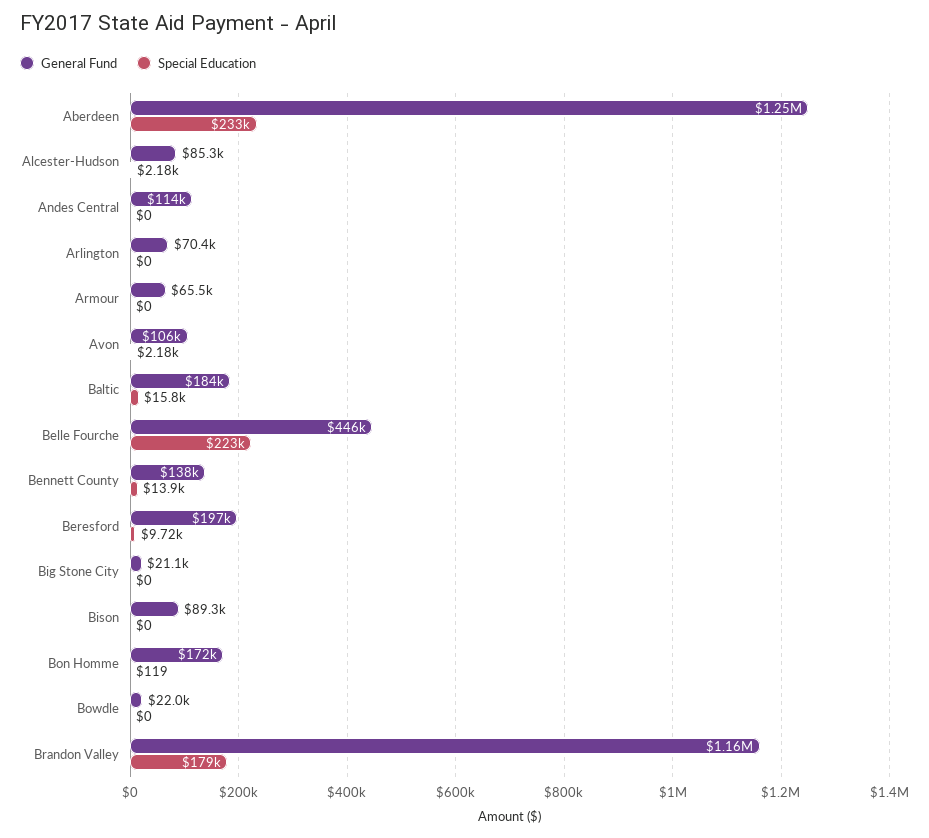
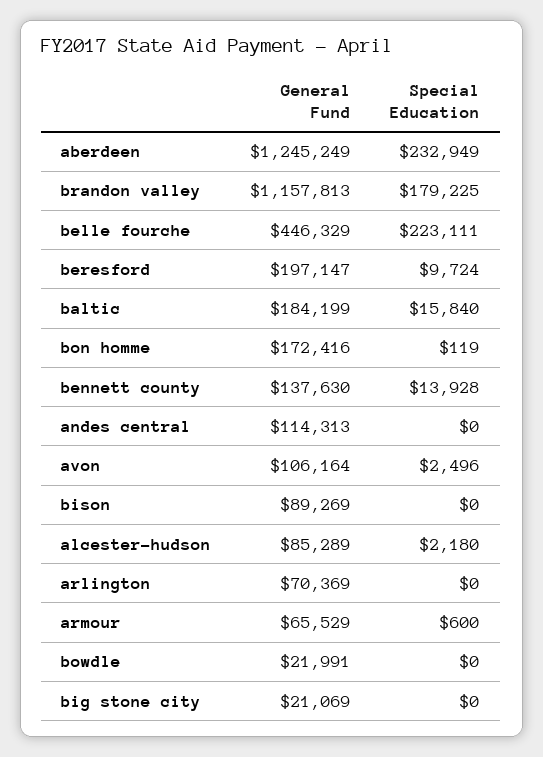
  {
    "General Fund": {
      "Aberdeen": 1245249,
      "Alcester-Hudson": 85289,
      "Andes Central": 114313,
      "Arlington": 70369,
      "Armour": 65529,
      "Avon": 106164,
      "Baltic": 184199,
      "Belle Fourche": 446329,
      "Bennett County": 137630,
      "Beresford": 197147,
      "Big Stone City": 21069,
      "Bison": 89269,
      "Bon Homme": 172416,
      "Bowdle": 21991,
      "Brandon Valley": 1157813
    },
    "Special Education": {
      "Aberdeen": 232949,
      "Alcester-Hudson": 2180,
      "Andes Central": 0,
      "Arlington": 0,
-     "Armour": 0,
+     "Armour": 600,
-     "Avon": 2180,
+     "Avon": 2496,
      "Baltic": 15840,
      "Belle Fourche": 223111,
      "Bennett County": 13928,
      "Beresford": 9724,
      "Big Stone City": 0,
      "Bison": 0,
      "Bon Homme": 119,
      "Bowdle": 0,
      "Brandon Valley": 179225
    }
  }

